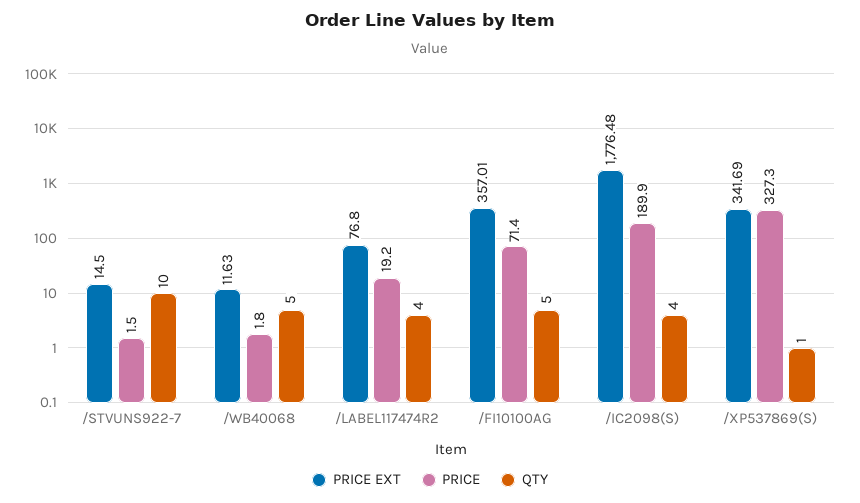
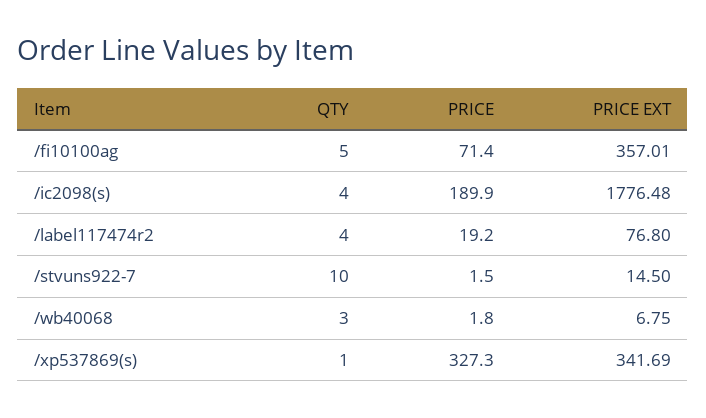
  {
    "PRICE EXT": {
      "/STVUNS922-7": 14.5,
-     "/WB40068": 11.63,
+     "/WB40068": 6.75,
      "/LABEL117474R2": 76.8,
      "/FI10100AG": 357.01,
      "/IC2098(S)": 1776.48,
      "/XP537869(S)": 341.69
    },
    "PRICE": {
      "/STVUNS922-7": 1.5,
      "/WB40068": 1.8,
      "/LABEL117474R2": 19.2,
      "/FI10100AG": 71.4,
      "/IC2098(S)": 189.9,
      "/XP537869(S)": 327.3
    },
    "QTY": {
      "/STVUNS922-7": 10,
-     "/WB40068": 5,
+     "/WB40068": 3,
      "/LABEL117474R2": 4,
      "/FI10100AG": 5,
      "/IC2098(S)": 4,
      "/XP537869(S)": 1
    }
  }

